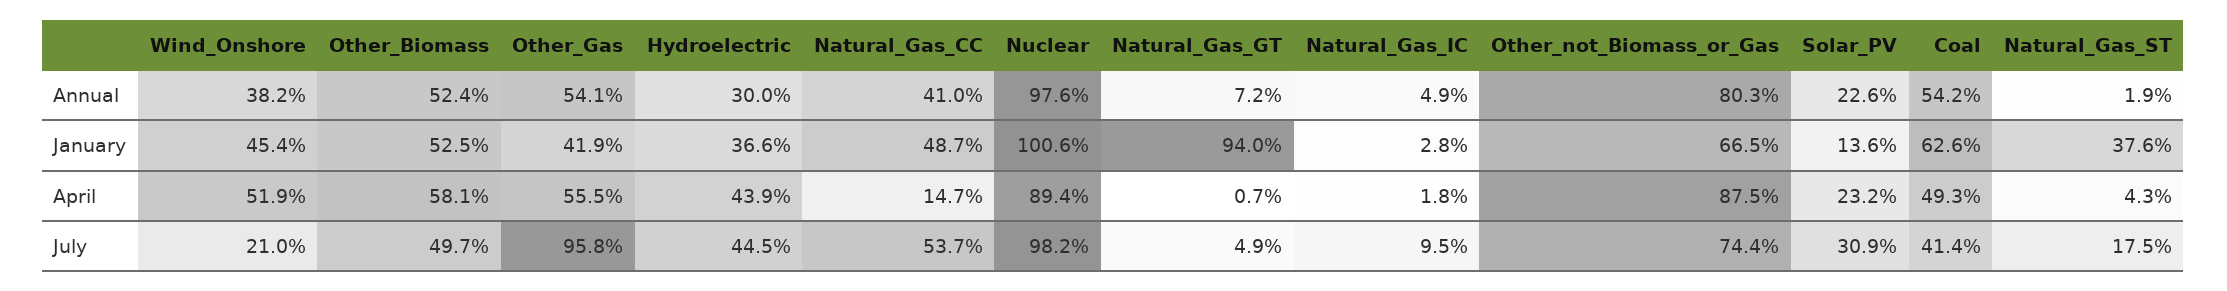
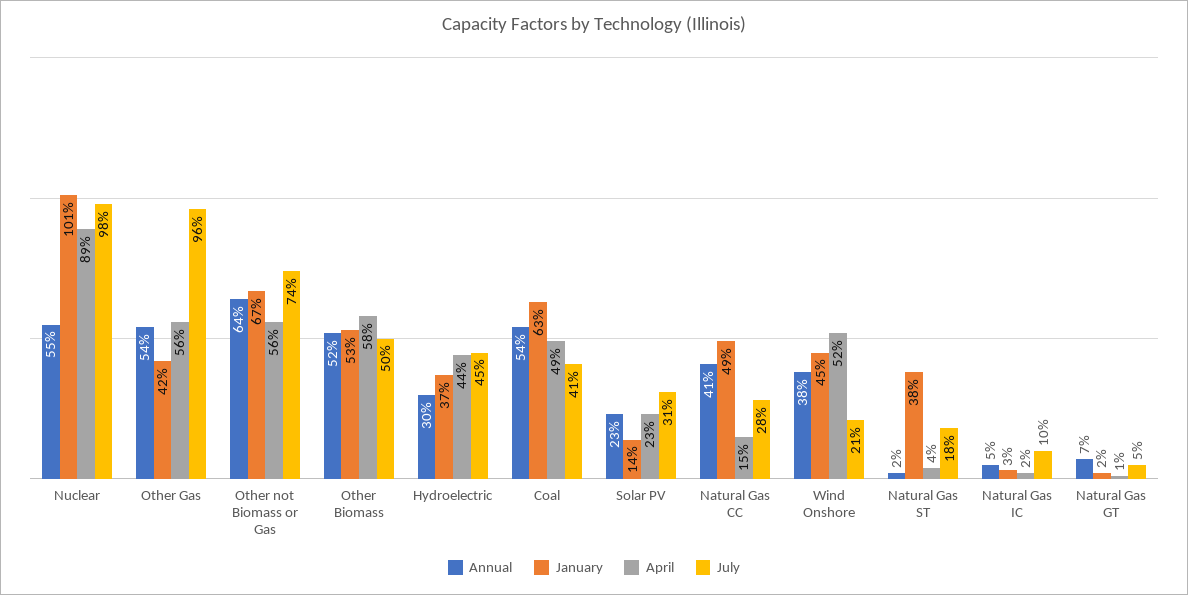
  {
    "Annual": {
      "Wind_Onshore": 38.2,
      "Other_Biomass": 52.4,
      "Other_Gas": 54.1,
      "Hydroelectric": 30,
      "Natural_Gas_CC": 41,
-     "Nuclear": 97.6,
+     "Nuclear": 55,
      "Natural_Gas_GT": 7.2,
      "Natural_Gas_IC": 4.9,
-     "Other_not_Biomass_or_Gas": 80.3,
+     "Other_not_Biomass_or_Gas": 64,
      "Solar_PV": 22.6,
      "Coal": 54.2,
      "Natural_Gas_ST": 1.9
    },
    "January": {
      "Wind_Onshore": 45.4,
      "Other_Biomass": 52.5,
      "Other_Gas": 41.9,
      "Hydroelectric": 36.6,
      "Natural_Gas_CC": 48.7,
      "Nuclear": 100.6,
-     "Natural_Gas_GT": 94,
+     "Natural_Gas_GT": 2,
      "Natural_Gas_IC": 2.8,
      "Other_not_Biomass_or_Gas": 66.5,
      "Solar_PV": 13.6,
      "Coal": 62.6,
      "Natural_Gas_ST": 37.6
    },
    "April": {
      "Wind_Onshore": 51.9,
      "Other_Biomass": 58.1,
      "Other_Gas": 55.5,
      "Hydroelectric": 43.9,
      "Natural_Gas_CC": 14.7,
      "Nuclear": 89.4,
      "Natural_Gas_GT": 0.7,
      "Natural_Gas_IC": 1.8,
-     "Other_not_Biomass_or_Gas": 87.5,
+     "Other_not_Biomass_or_Gas": 56,
      "Solar_PV": 23.2,
      "Coal": 49.3,
      "Natural_Gas_ST": 4.3
    },
    "July": {
      "Wind_Onshore": 21,
      "Other_Biomass": 49.7,
      "Other_Gas": 95.8,
      "Hydroelectric": 44.5,
-     "Natural_Gas_CC": 53.7,
+     "Natural_Gas_CC": 28,
      "Nuclear": 98.2,
      "Natural_Gas_GT": 4.9,
      "Natural_Gas_IC": 9.5,
      "Other_not_Biomass_or_Gas": 74.4,
      "Solar_PV": 30.9,
      "Coal": 41.4,
      "Natural_Gas_ST": 17.5
    }
  }

